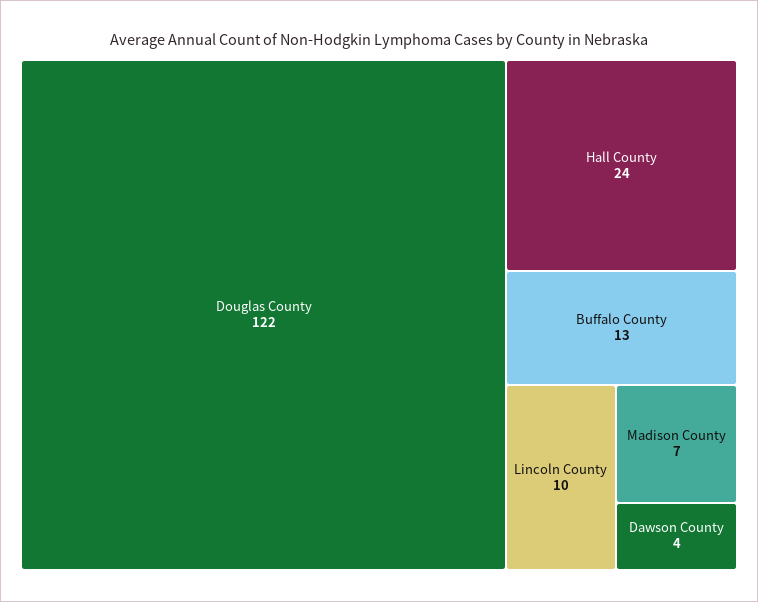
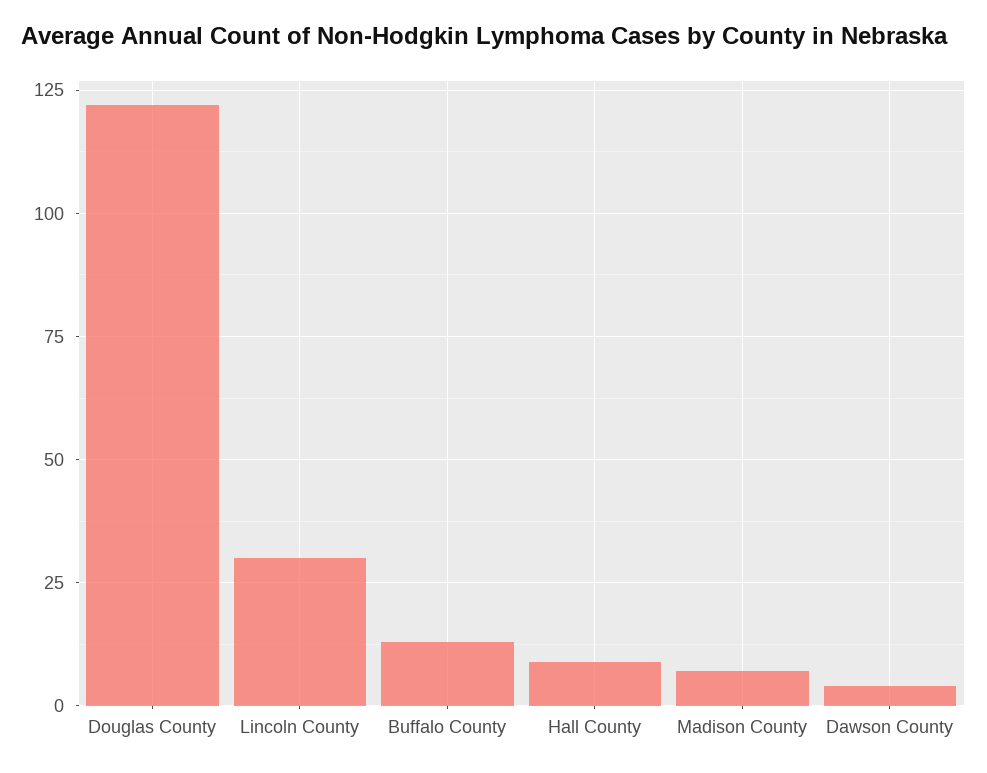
  {
    "Douglas County": 122,
-   "Hall County": 24,
+   "Hall County": 10,
    "Buffalo County": 13,
-   "Lincoln County": 10,
+   "Lincoln County": 30,
    "Madison County": 7,
    "Dawson County": 4
  }

